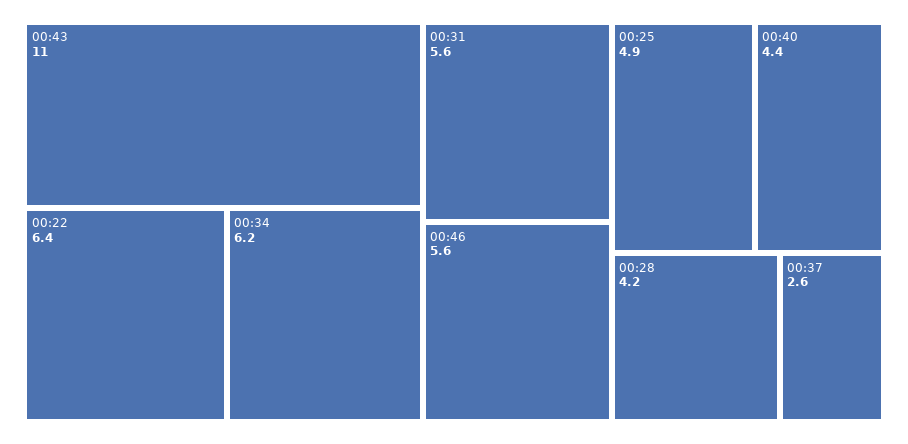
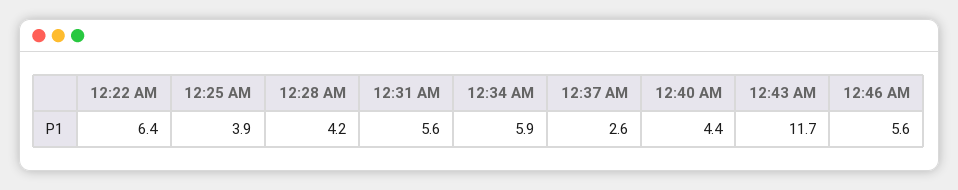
  {
-   "00:43": 11,
+   "00:43": 11.7,
    "00:22": 6.4,
-   "00:34": 6.2,
+   "00:34": 5.9,
    "00:31": 5.6,
    "00:46": 5.6,
-   "00:25": 4.9,
+   "00:25": 3.9,
    "00:40": 4.4,
    "00:28": 4.2,
    "00:37": 2.6
  }

